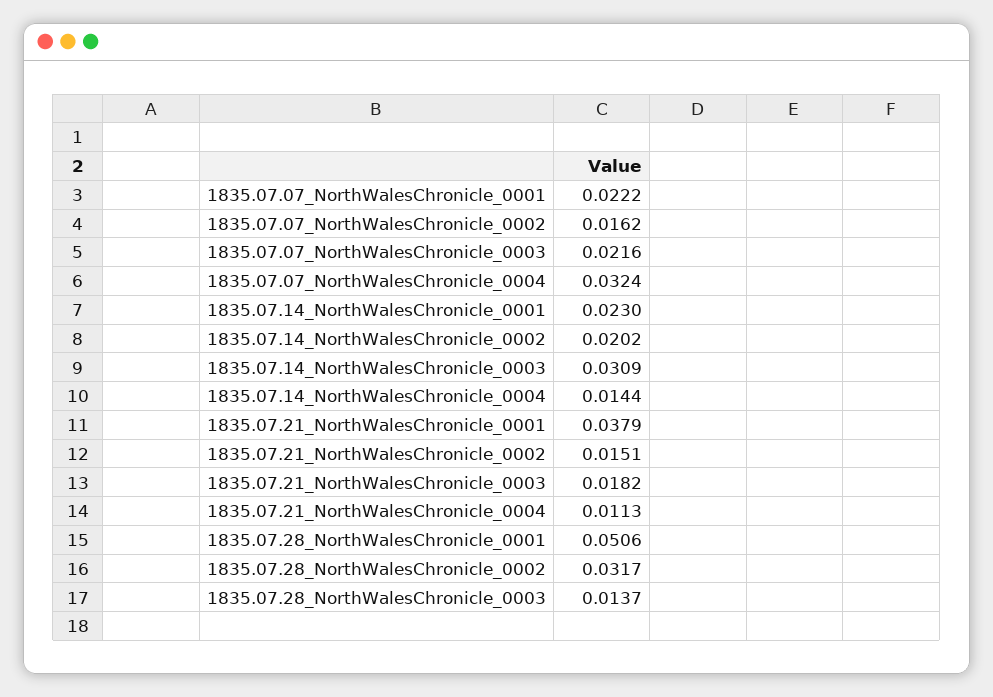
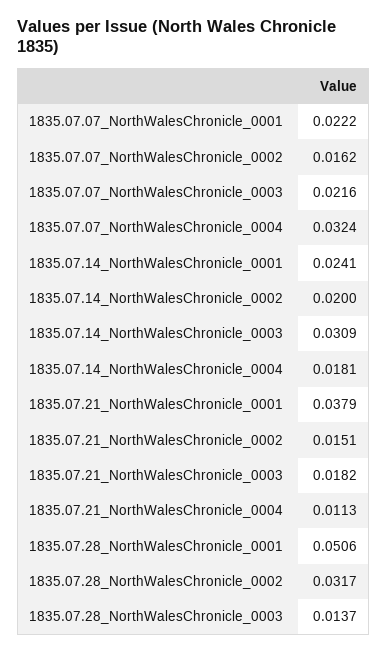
  {
    "1835.07.07_NorthWalesChronicle_0001": 0.0222,
    "1835.07.07_NorthWalesChronicle_0002": 0.0162,
    "1835.07.07_NorthWalesChronicle_0003": 0.0216,
    "1835.07.07_NorthWalesChronicle_0004": 0.0324,
-   "1835.07.14_NorthWalesChronicle_0001": 0.023,
+   "1835.07.14_NorthWalesChronicle_0001": 0.0241,
-   "1835.07.14_NorthWalesChronicle_0002": 0.0202,
+   "1835.07.14_NorthWalesChronicle_0002": 0.02,
    "1835.07.14_NorthWalesChronicle_0003": 0.0309,
-   "1835.07.14_NorthWalesChronicle_0004": 0.0144,
+   "1835.07.14_NorthWalesChronicle_0004": 0.0181,
    "1835.07.21_NorthWalesChronicle_0001": 0.0379,
    "1835.07.21_NorthWalesChronicle_0002": 0.0151,
    "1835.07.21_NorthWalesChronicle_0003": 0.0182,
    "1835.07.21_NorthWalesChronicle_0004": 0.0113,
    "1835.07.28_NorthWalesChronicle_0001": 0.0506,
    "1835.07.28_NorthWalesChronicle_0002": 0.0317,
    "1835.07.28_NorthWalesChronicle_0003": 0.0137
  }

